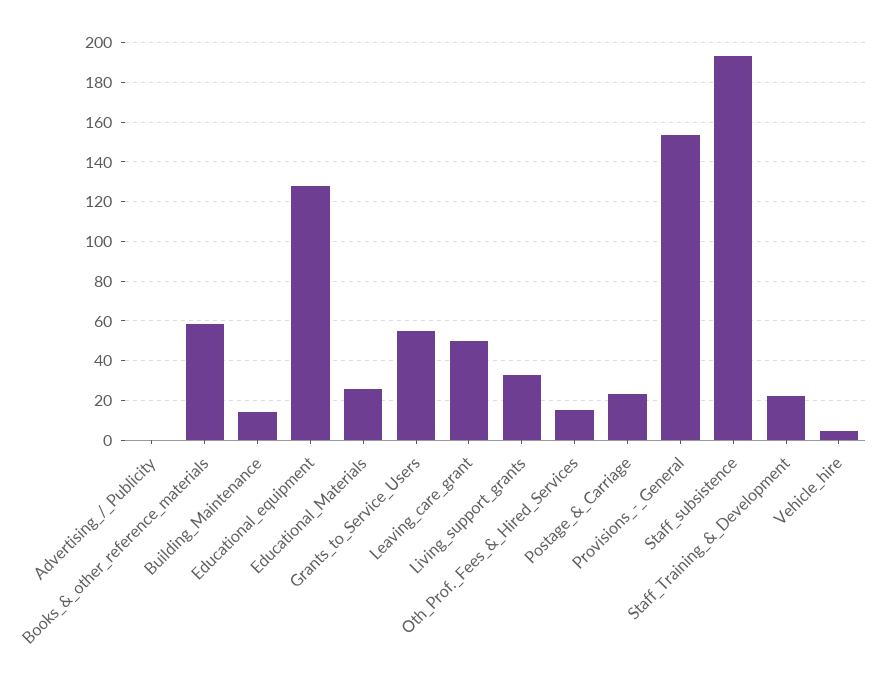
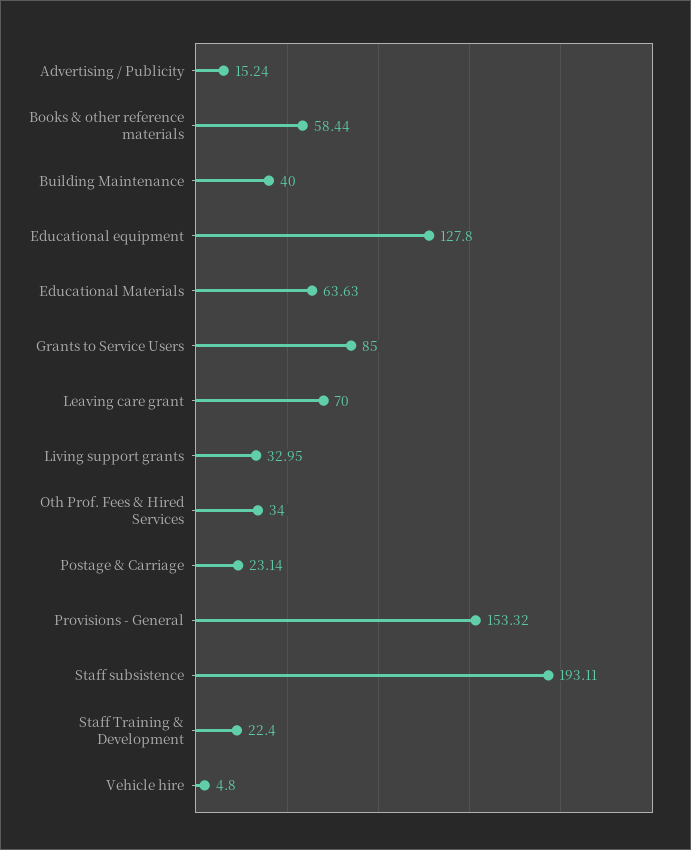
  {
-   "Advertising_/_Publicity": 0,
+   "Advertising_/_Publicity": 15.24,
    "Books_&_other_reference_materials": 58.44,
-   "Building_Maintenance": 15,
+   "Building_Maintenance": 40,
    "Educational_equipment": 127.8,
-   "Educational_Materials": 25,
+   "Educational_Materials": 63.63,
-   "Grants_to_Service_Users": 55,
+   "Grants_to_Service_Users": 85,
-   "Leaving_care_grant": 50,
+   "Leaving_care_grant": 70,
    "Living_support_grants": 32.95,
-   "Oth_Prof._Fees_&_Hired_Services": 15,
+   "Oth_Prof._Fees_&_Hired_Services": 34,
    "Postage_&_Carriage": 23.14,
    "Provisions_-_General": 153.32,
    "Staff_subsistence": 193.11,
    "Staff_Training_&_Development": 22.4,
    "Vehicle_hire": 4.8
  }

